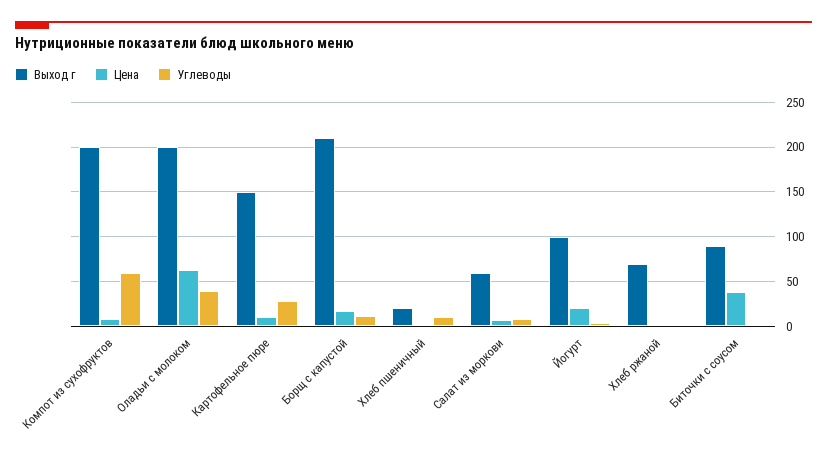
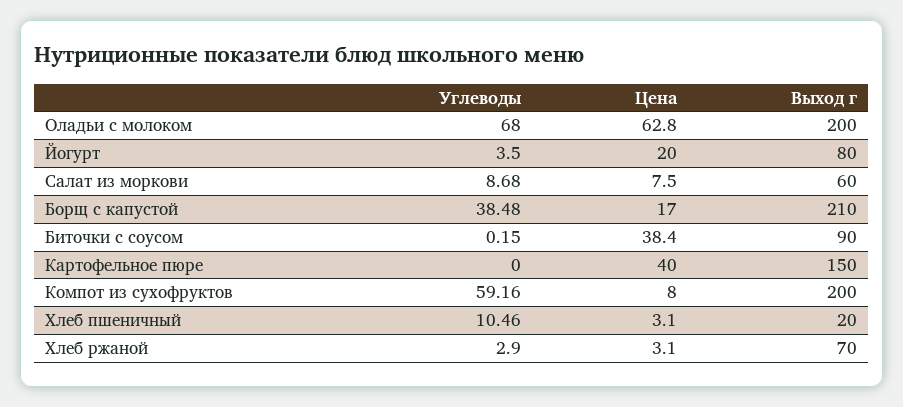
  {
    "Выход г": {
      "Компот из сухофруктов": 200,
      "Оладьи с молоком": 200,
      "Картофельное пюре": 150,
      "Борщ с капустой": 210,
      "Хлеб пшеничный": 20,
      "Салат из моркови": 60,
-     "Йогурт": 100,
+     "Йогурт": 80,
      "Хлеб ржаной": 70,
      "Биточки с соусом": 90
    },
    "Цена": {
      "Компот из сухофруктов": 8,
      "Оладьи с молоком": 62.8,
-     "Картофельное пюре": 10,
+     "Картофельное пюре": 40,
      "Борщ с капустой": 17,
      "Хлеб пшеничный": 3.1,
      "Салат из моркови": 7.5,
      "Йогурт": 20,
      "Хлеб ржаной": 3.1,
      "Биточки с соусом": 38.4
    },
    "Углеводы": {
      "Компот из сухофруктов": 59.16,
-     "Оладьи с молоком": 40,
+     "Оладьи с молоком": 68,
-     "Картофельное пюре": 30,
+     "Картофельное пюре": 0,
-     "Борщ с капустой": 10,
+     "Борщ с капустой": 38.48,
      "Хлеб пшеничный": 10.46,
      "Салат из моркови": 8.68,
      "Йогурт": 3.5,
      "Хлеб ржаной": 2.9,
      "Биточки с соусом": 0.15
    }
  }

